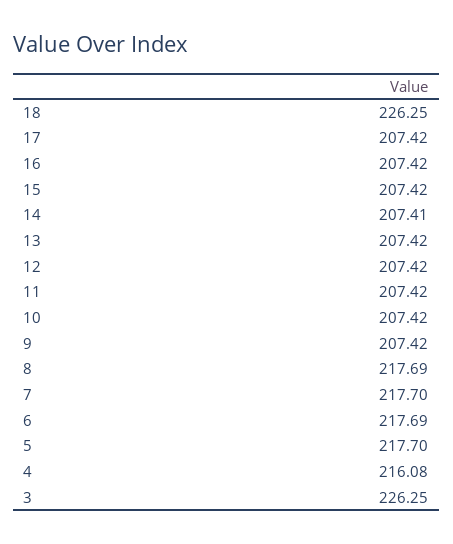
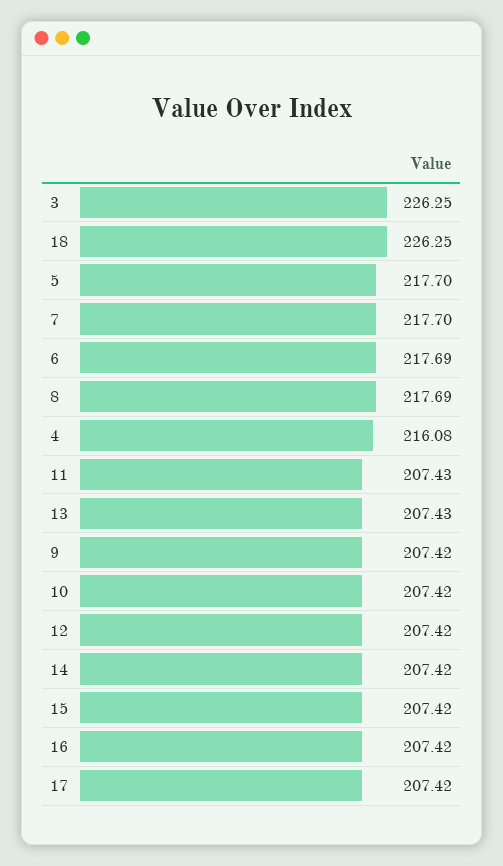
  {
    "18": 226.25,
    "17": 207.42,
    "16": 207.42,
    "15": 207.42,
-   "14": 207.41,
+   "14": 207.42,
-   "13": 207.42,
+   "13": 207.43,
    "12": 207.42,
-   "11": 207.42,
+   "11": 207.43,
    "10": 207.42,
    "9": 207.42,
    "8": 217.69,
    "7": 217.7,
    "6": 217.69,
    "5": 217.7,
    "4": 216.08,
    "3": 226.25
  }

